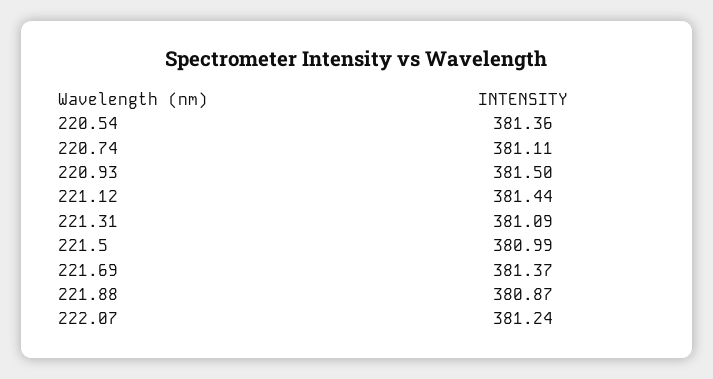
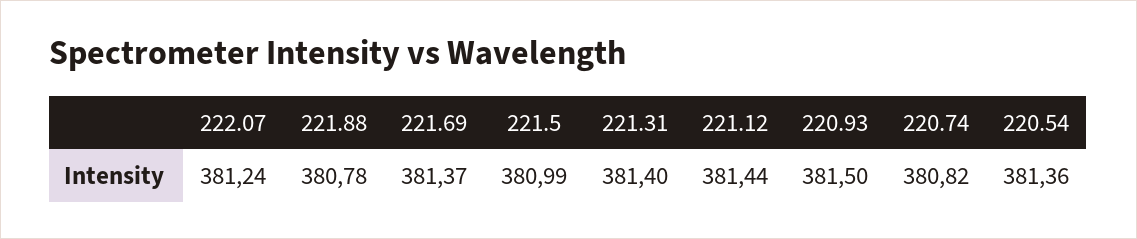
  {
    "220.54": 381.36,
-   "220.74": 381.11,
+   "220.74": 380.82,
    "220.93": 381.5,
    "221.12": 381.44,
-   "221.31": 381.09,
+   "221.31": 381.4,
    "221.5": 380.99,
    "221.69": 381.37,
-   "221.88": 380.87,
+   "221.88": 380.78,
    "222.07": 381.24
  }

